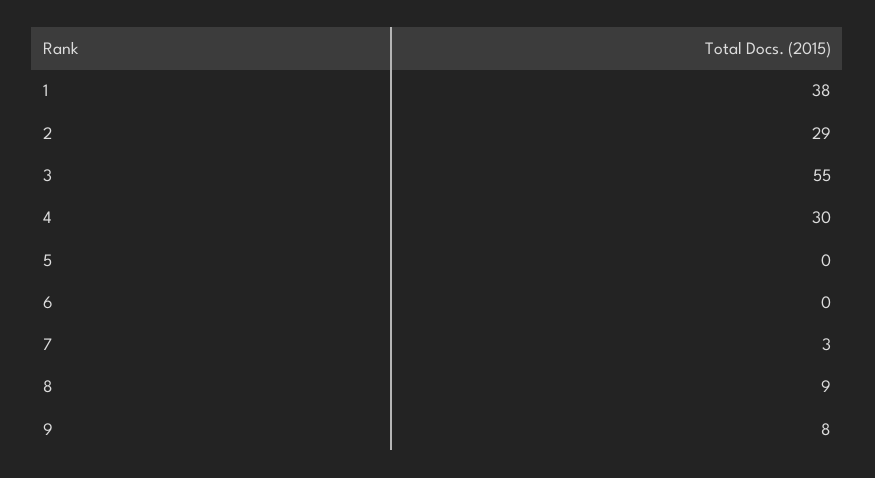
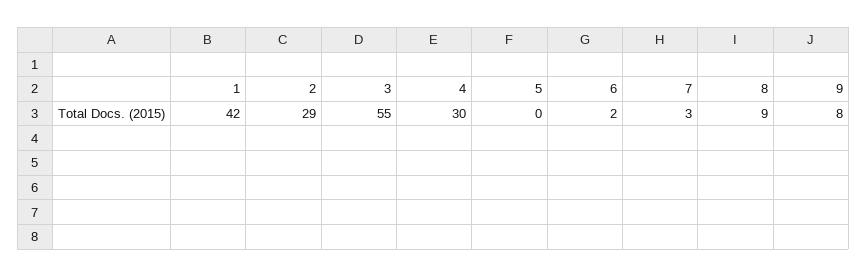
  {
-   "1": 38,
+   "1": 42,
    "2": 29,
    "3": 55,
    "4": 30,
    "5": 0,
-   "6": 0,
+   "6": 2,
    "7": 3,
    "8": 9,
    "9": 8
  }

